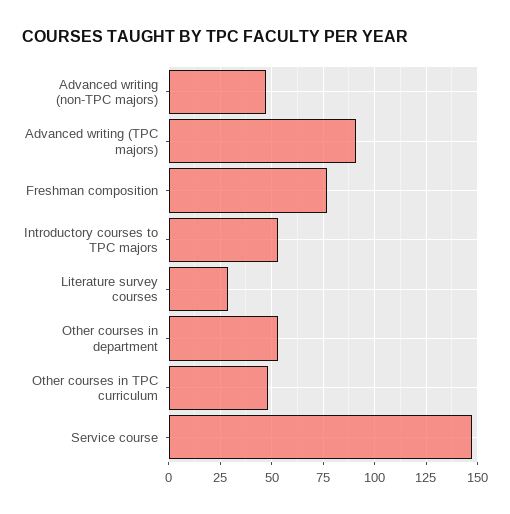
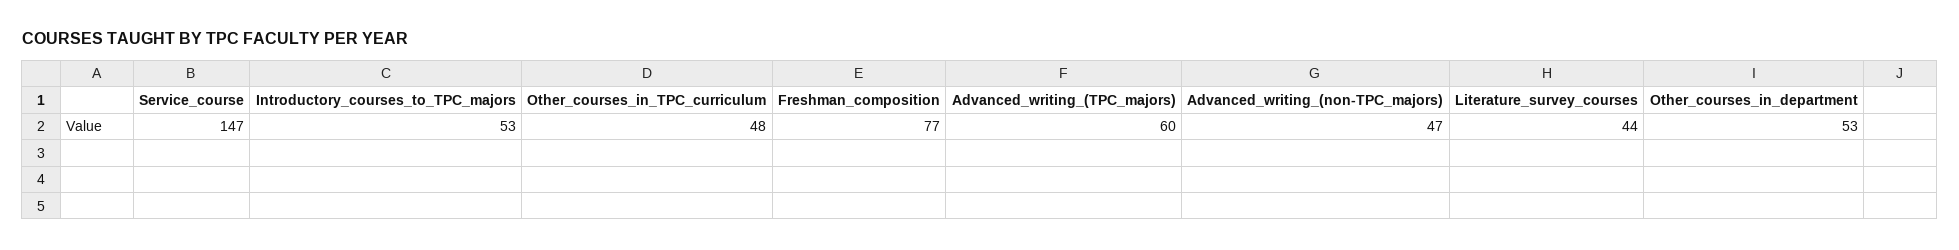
  {
    "Advanced writing (non-TPC majors)": 47,
-   "Advanced writing (TPC majors)": 90,
+   "Advanced writing (TPC majors)": 60,
    "Freshman composition": 77,
    "Introductory courses to TPC majors": 53,
-   "Literature survey courses": 30,
+   "Literature survey courses": 44,
    "Other courses in department": 53,
    "Other courses in TPC curriculum": 48,
    "Service course": 147
  }

